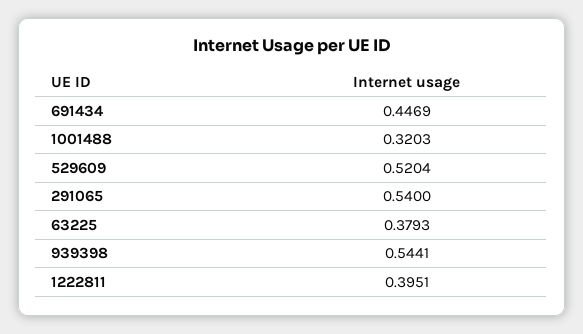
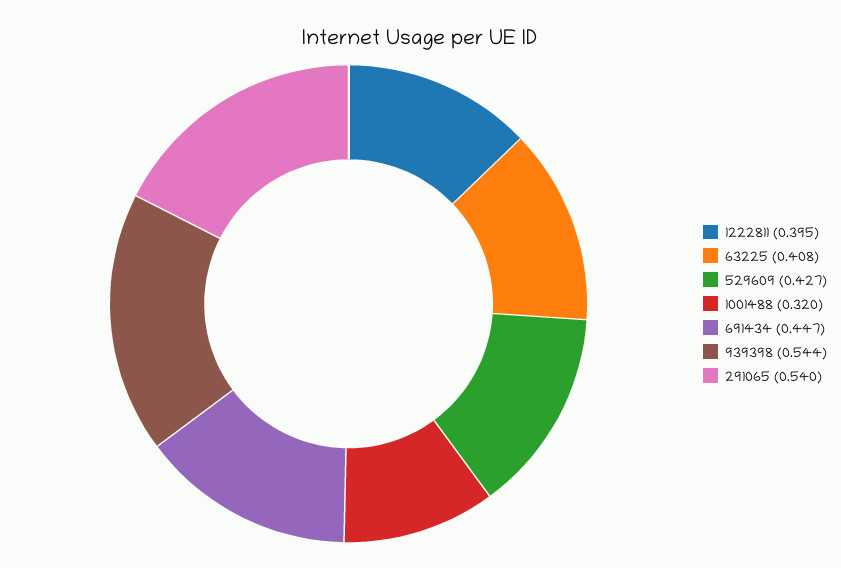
  {
    "691434": 0.4469,
    "1001488": 0.3203,
-   "529609": 0.5204,
+   "529609": 0.427,
    "291065": 0.54,
-   "63225": 0.3793,
+   "63225": 0.408,
    "939398": 0.5441,
    "1222811": 0.3951
  }

